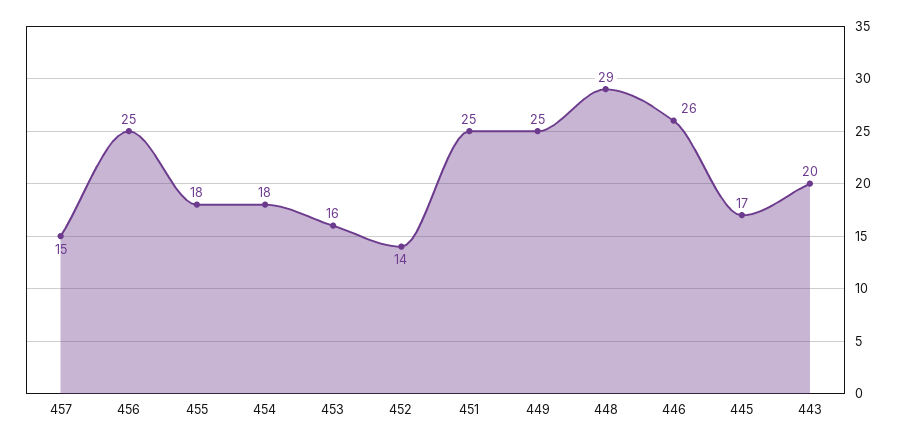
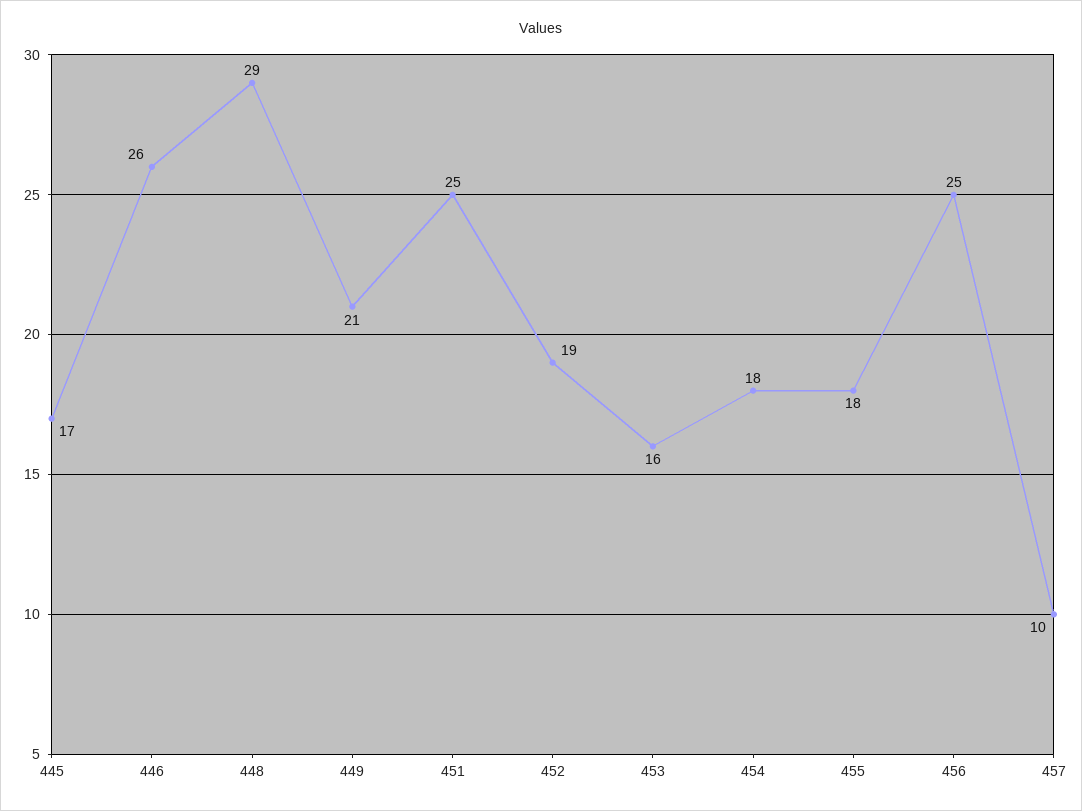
  {
-   "457": 15,
+   "457": 10,
    "456": 25,
    "455": 18,
    "454": 18,
    "453": 16,
-   "452": 14,
+   "452": 19,
    "451": 25,
-   "449": 25,
+   "449": 21,
    "448": 29,
    "446": 26,
-   "445": 17,
+   "445": 17
-   "443": 20
  }

